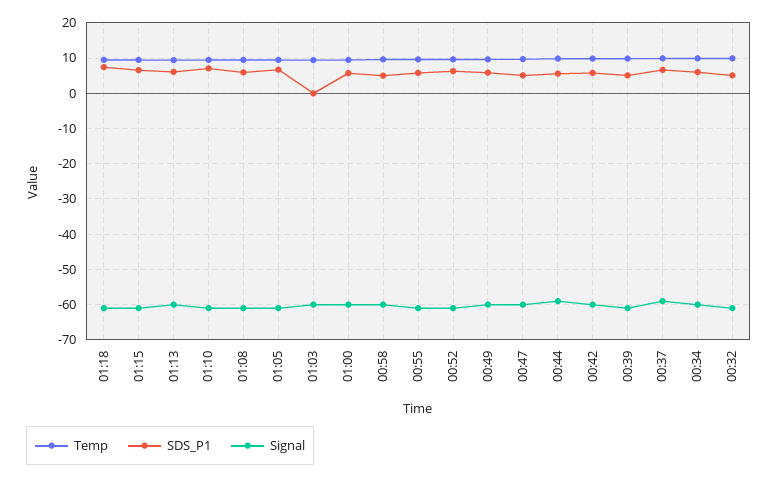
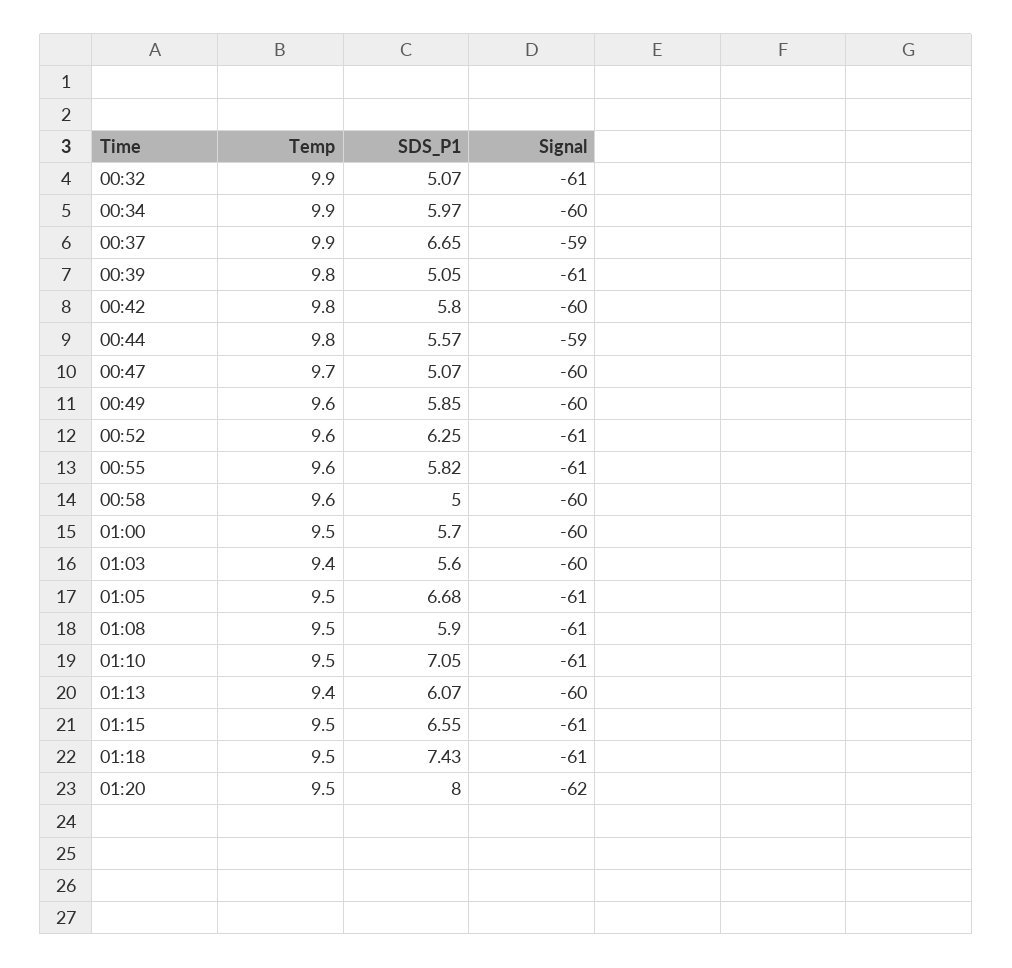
  {
    "Temp": {
      "01:18": 9.5,
      "01:15": 9.5,
      "01:13": 9.4,
      "01:10": 9.5,
      "01:08": 9.5,
      "01:05": 9.5,
      "01:03": 9.4,
      "01:00": 9.5,
      "00:58": 9.6,
      "00:55": 9.6,
      "00:52": 9.6,
      "00:49": 9.6,
      "00:47": 9.7,
      "00:44": 9.8,
      "00:42": 9.8,
      "00:39": 9.8,
      "00:37": 9.9,
      "00:34": 9.9,
-     "00:32": 9.9
+     "00:32": 9.9,
+     "01:20": 9.5
    },
    "SDS_P1": {
      "01:18": 7.43,
      "01:15": 6.55,
      "01:13": 6.07,
      "01:10": 7.05,
      "01:08": 5.9,
      "01:05": 6.68,
-     "01:03": 0,
+     "01:03": 5.6,
      "01:00": 5.7,
      "00:58": 5,
      "00:55": 5.82,
      "00:52": 6.25,
      "00:49": 5.85,
      "00:47": 5.07,
      "00:44": 5.57,
      "00:42": 5.8,
      "00:39": 5.05,
      "00:37": 6.65,
      "00:34": 5.97,
-     "00:32": 5.07
+     "00:32": 5.07,
+     "01:20": 8
    },
    "Signal": {
      "01:18": -61,
      "01:15": -61,
      "01:13": -60,
      "01:10": -61,
      "01:08": -61,
      "01:05": -61,
      "01:03": -60,
      "01:00": -60,
      "00:58": -60,
      "00:55": -61,
      "00:52": -61,
      "00:49": -60,
      "00:47": -60,
      "00:44": -59,
      "00:42": -60,
      "00:39": -61,
      "00:37": -59,
      "00:34": -60,
-     "00:32": -61
+     "00:32": -61,
+     "01:20": -62
    }
  }

